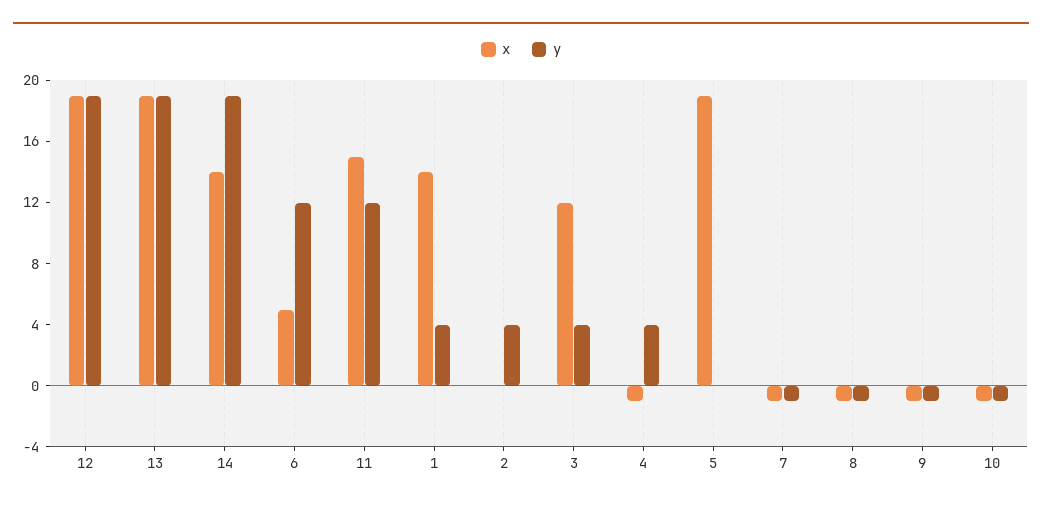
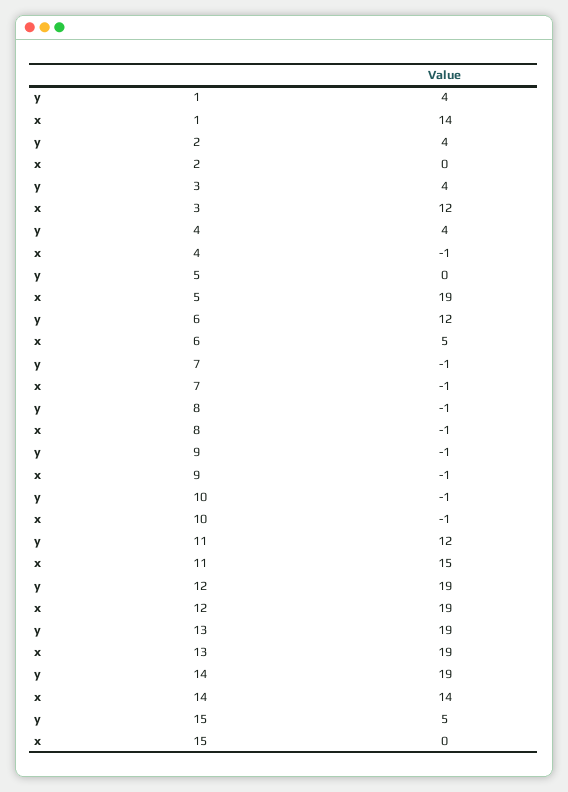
  {
    "x": {
      "12": 19,
      "13": 19,
      "14": 14,
      "6": 5,
      "11": 15,
      "1": 14,
      "2": 0,
      "3": 12,
      "4": -1,
      "5": 19,
      "7": -1,
      "8": -1,
      "9": -1,
-     "10": -1
+     "10": -1,
+     "15": 0
    },
    "y": {
      "12": 19,
      "13": 19,
      "14": 19,
      "6": 12,
      "11": 12,
      "1": 4,
      "2": 4,
      "3": 4,
      "4": 4,
      "5": 0,
      "7": -1,
      "8": -1,
      "9": -1,
-     "10": -1
+     "10": -1,
+     "15": 5
    }
  }

